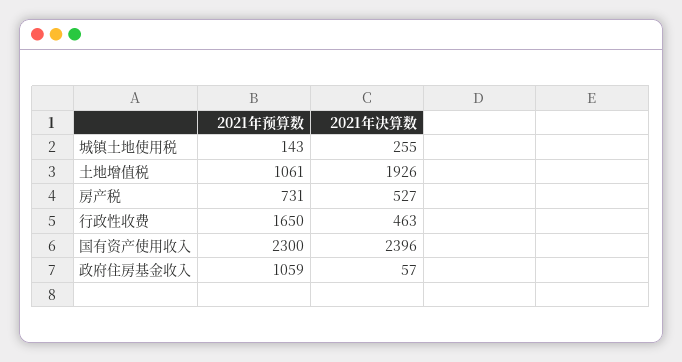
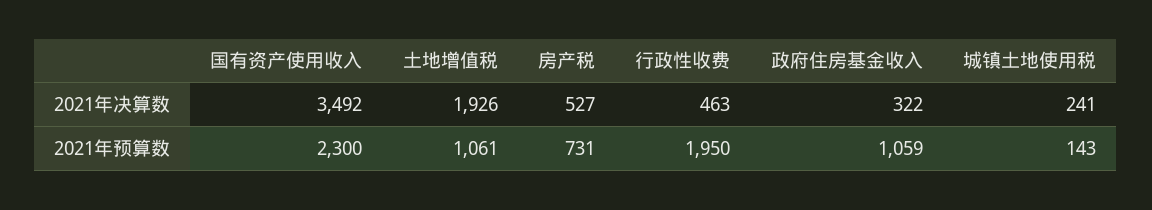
  {
    "2021年预算数": {
      "城镇土地使用税": 143,
      "土地增值税": 1061,
      "房产税": 731,
-     "行政性收费": 1650,
+     "行政性收费": 1950,
      "国有资产使用收入": 2300,
      "政府住房基金收入": 1059
    },
    "2021年决算数": {
-     "城镇土地使用税": 255,
+     "城镇土地使用税": 241,
      "土地增值税": 1926,
      "房产税": 527,
      "行政性收费": 463,
-     "国有资产使用收入": 2396,
+     "国有资产使用收入": 3492,
-     "政府住房基金收入": 57
+     "政府住房基金收入": 322
    }
  }

